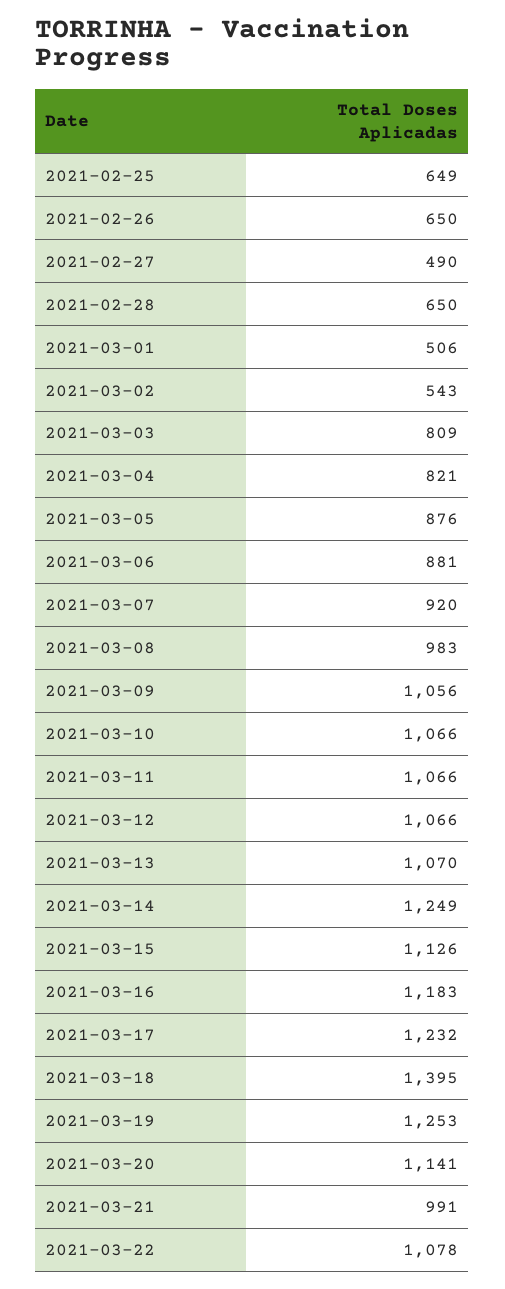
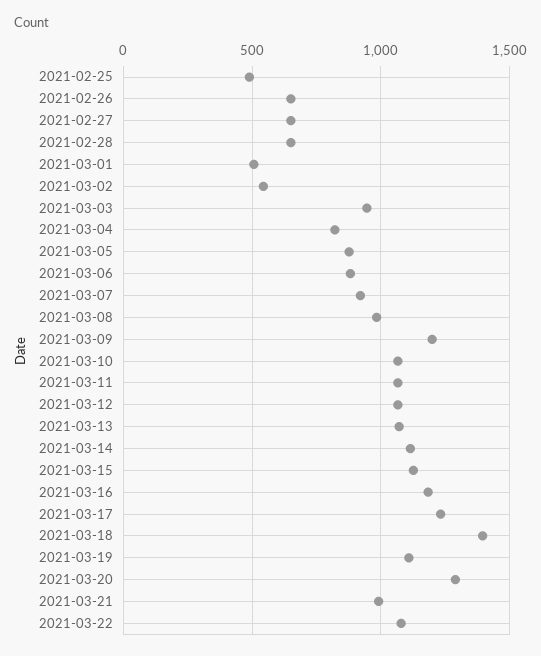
  {
-   "2021-02-25": 649,
+   "2021-02-25": 500,
    "2021-02-26": 650,
-   "2021-02-27": 490,
+   "2021-02-27": 650,
    "2021-02-28": 650,
    "2021-03-01": 506,
    "2021-03-02": 543,
-   "2021-03-03": 809,
+   "2021-03-03": 950,
    "2021-03-04": 821,
    "2021-03-05": 876,
    "2021-03-06": 881,
    "2021-03-07": 920,
    "2021-03-08": 983,
-   "2021-03-09": 1056,
+   "2021-03-09": 1200,
    "2021-03-10": 1066,
    "2021-03-11": 1066,
    "2021-03-12": 1066,
    "2021-03-13": 1070,
-   "2021-03-14": 1249,
+   "2021-03-14": 1100,
    "2021-03-15": 1126,
    "2021-03-16": 1183,
    "2021-03-17": 1232,
    "2021-03-18": 1395,
-   "2021-03-19": 1253,
+   "2021-03-19": 1100,
-   "2021-03-20": 1141,
+   "2021-03-20": 1300,
    "2021-03-21": 991,
    "2021-03-22": 1078
  }

